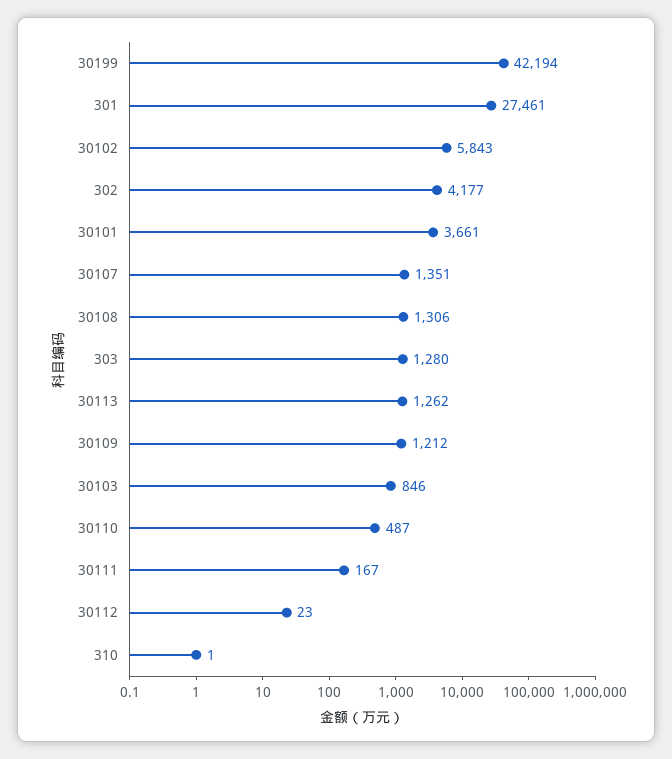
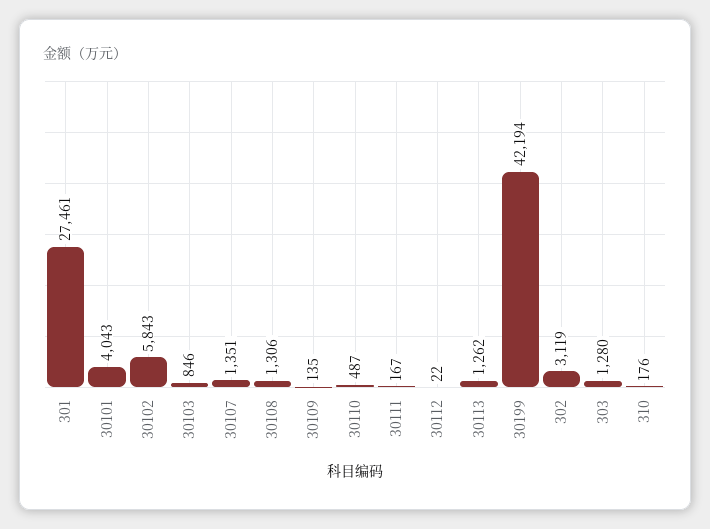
  {
    "30199": 42194,
    "301": 27461,
    "30102": 5843,
-   "302": 4177,
+   "302": 3119,
-   "30101": 3661,
+   "30101": 4043,
    "30107": 1351,
    "30108": 1306,
    "303": 1280,
    "30113": 1262,
-   "30109": 1212,
+   "30109": 135,
    "30103": 846,
    "30110": 487,
    "30111": 167,
-   "30112": 23,
+   "30112": 22,
-   "310": 1
+   "310": 176
  }

